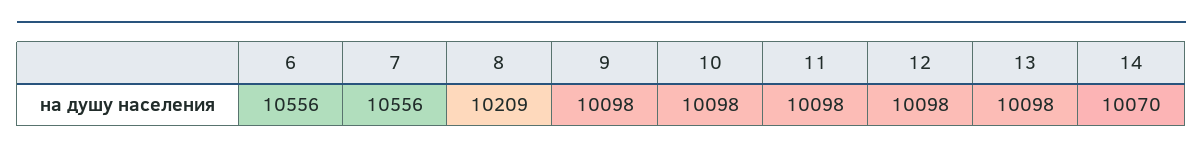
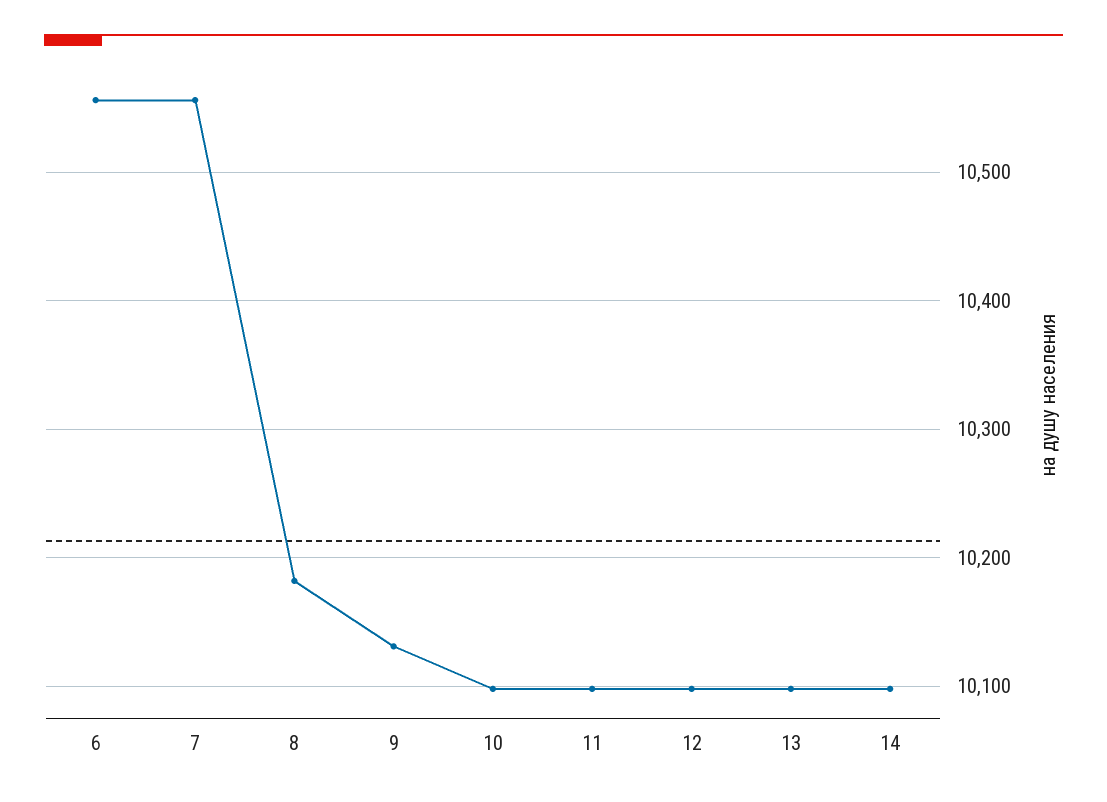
  {
    "6": 10556,
    "7": 10556,
-   "8": 10209,
+   "8": 10180,
-   "9": 10098,
+   "9": 10130,
    "10": 10098,
    "11": 10098,
    "12": 10098,
    "13": 10098,
-   "14": 10070
+   "14": 10100
  }

